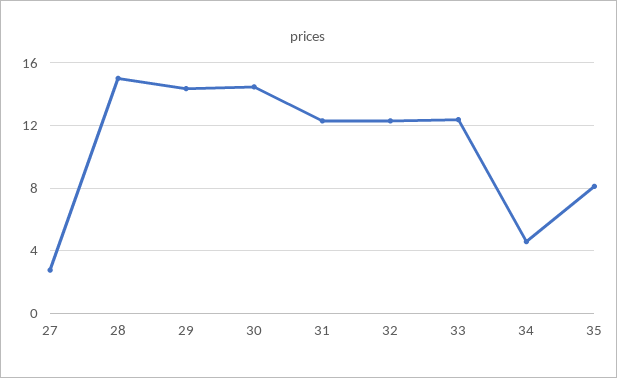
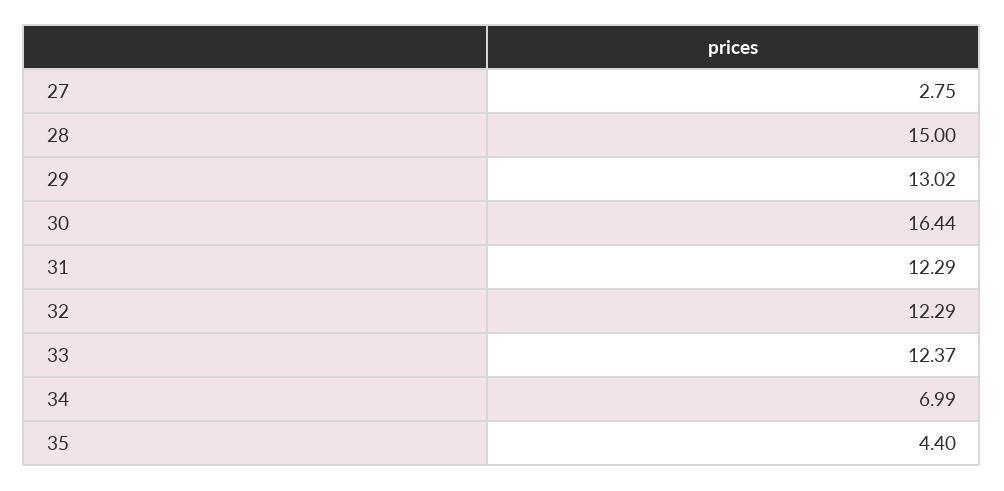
  {
    "27": 2.75,
    "28": 15,
-   "29": 14.5,
+   "29": 13.02,
-   "30": 14.5,
+   "30": 16.44,
    "31": 12.29,
    "32": 12.29,
    "33": 12.37,
-   "34": 4.5,
+   "34": 6.99,
-   "35": 8
+   "35": 4.4
  }

